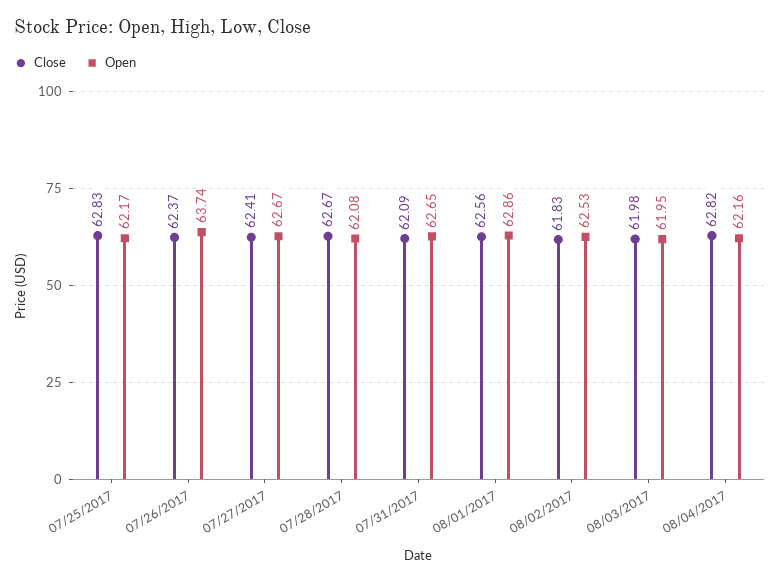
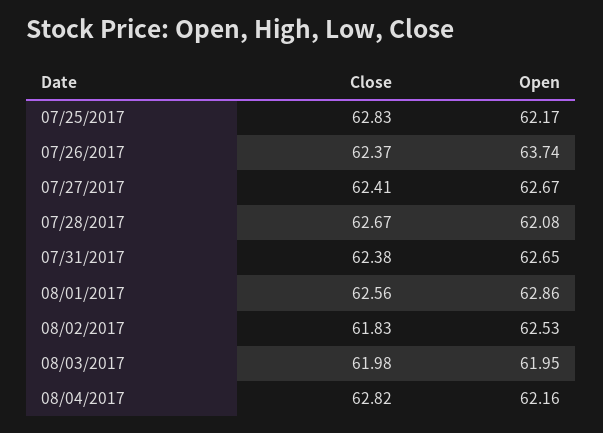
  {
    "Close": {
      "07/25/2017": 62.83,
      "07/26/2017": 62.37,
      "07/27/2017": 62.41,
      "07/28/2017": 62.67,
-     "07/31/2017": 62.09,
+     "07/31/2017": 62.38,
      "08/01/2017": 62.56,
      "08/02/2017": 61.83,
      "08/03/2017": 61.98,
      "08/04/2017": 62.82
    },
    "Open": {
      "07/25/2017": 62.17,
      "07/26/2017": 63.74,
      "07/27/2017": 62.67,
      "07/28/2017": 62.08,
      "07/31/2017": 62.65,
      "08/01/2017": 62.86,
      "08/02/2017": 62.53,
      "08/03/2017": 61.95,
      "08/04/2017": 62.16
    }
  }

